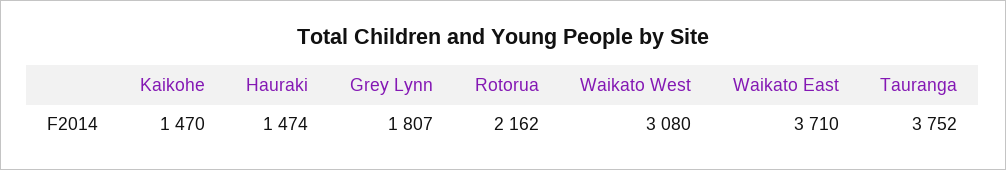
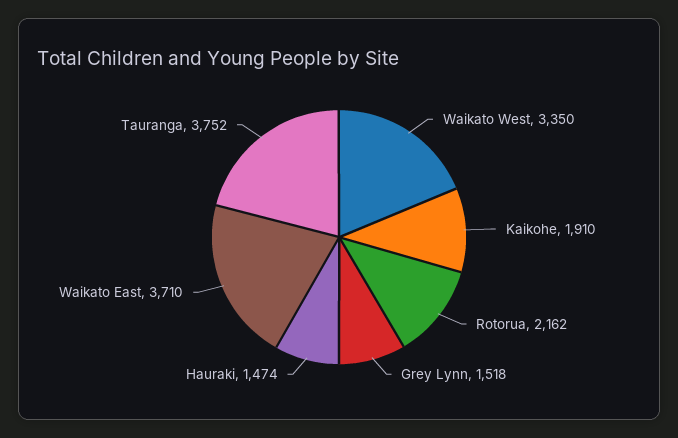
  {
-   "Kaikohe": 1470,
+   "Kaikohe": 1910,
    "Hauraki": 1474,
-   "Grey Lynn": 1807,
+   "Grey Lynn": 1518,
    "Rotorua": 2162,
-   "Waikato West": 3080,
+   "Waikato West": 3350,
    "Waikato East": 3710,
    "Tauranga": 3752
  }

